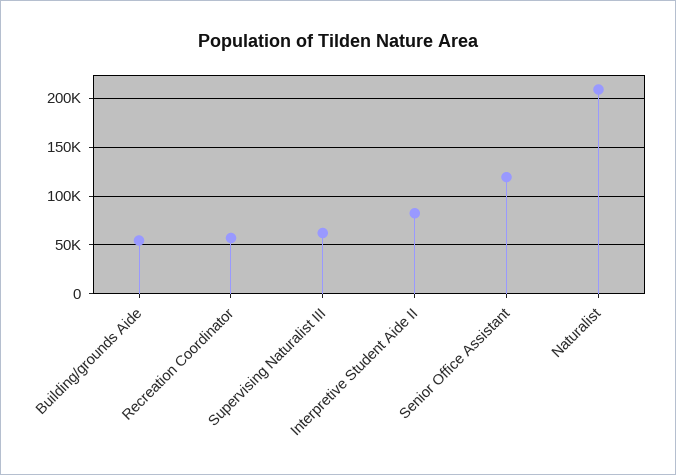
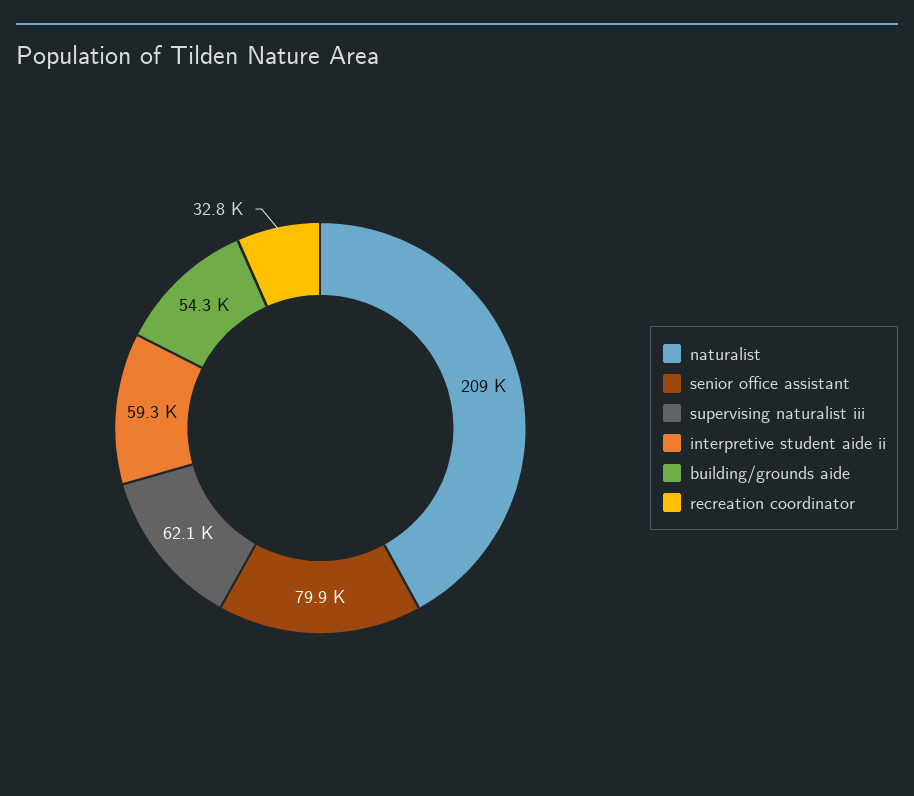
  {
    "Building/grounds Aide": 54300,
-   "Recreation Coordinator": 60000,
+   "Recreation Coordinator": 32800,
    "Supervising Naturalist III": 62100,
-   "Interpretive Student Aide II": 80000,
+   "Interpretive Student Aide II": 59300,
-   "Senior Office Assistant": 120000,
+   "Senior Office Assistant": 79900,
    "Naturalist": 209000
  }

